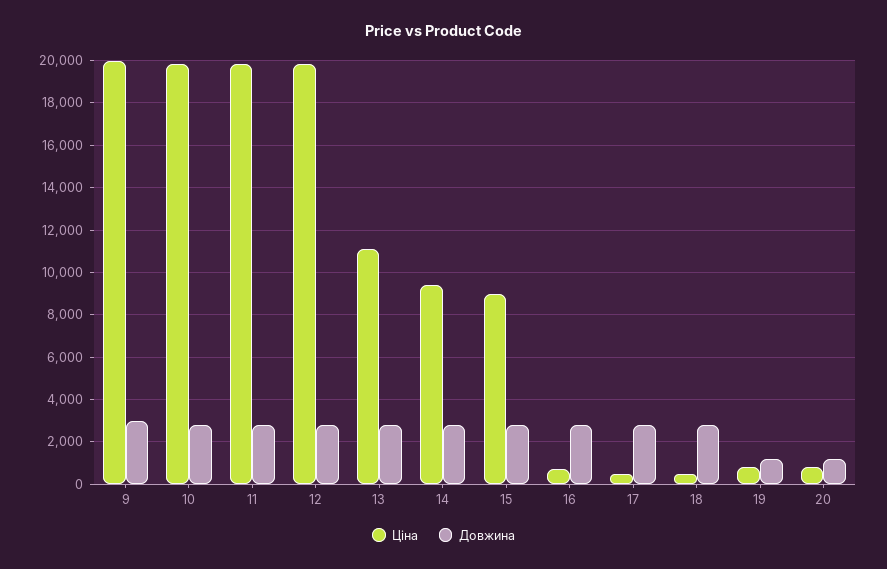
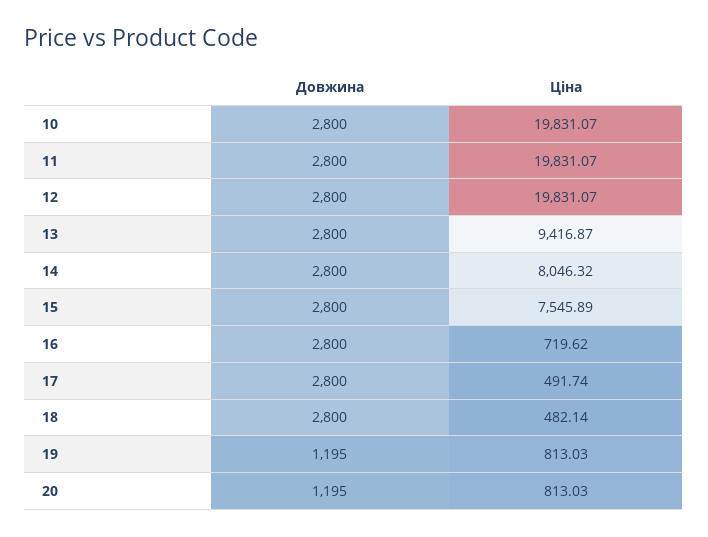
  {
    "Ціна": {
-     "9": 20000,
      "10": 19831.07,
      "11": 19831.07,
      "12": 19831.07,
-     "13": 11000,
+     "13": 9416.87,
-     "14": 9500,
+     "14": 8046.32,
-     "15": 9000,
+     "15": 7545.89,
      "16": 719.62,
      "17": 491.74,
      "18": 482.14,
      "19": 813.03,
      "20": 813.03
    },
    "Довжина": {
-     "9": 3000,
      "10": 2800,
      "11": 2800,
      "12": 2800,
      "13": 2800,
      "14": 2800,
      "15": 2800,
      "16": 2800,
      "17": 2800,
      "18": 2800,
      "19": 1195,
      "20": 1195
    }
  }

